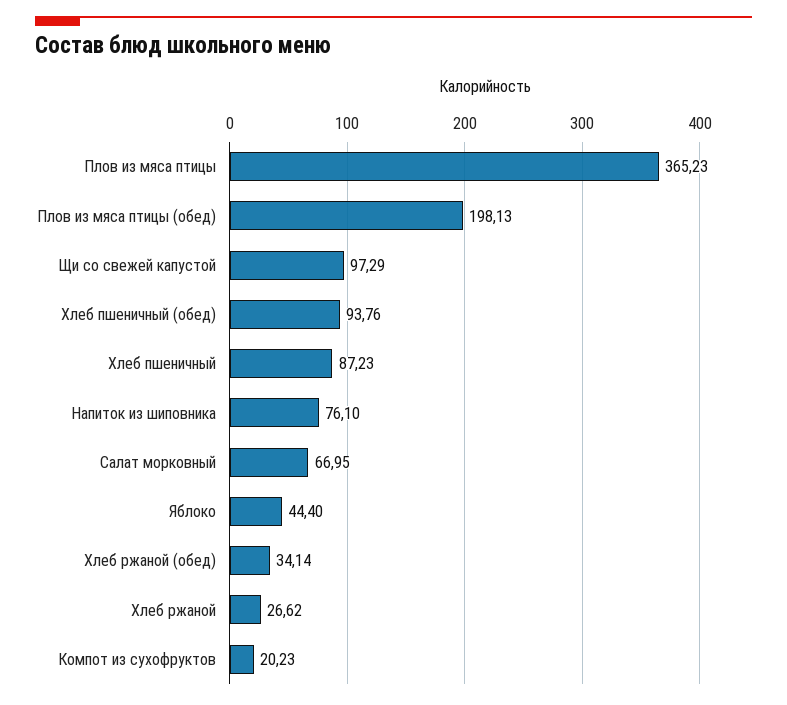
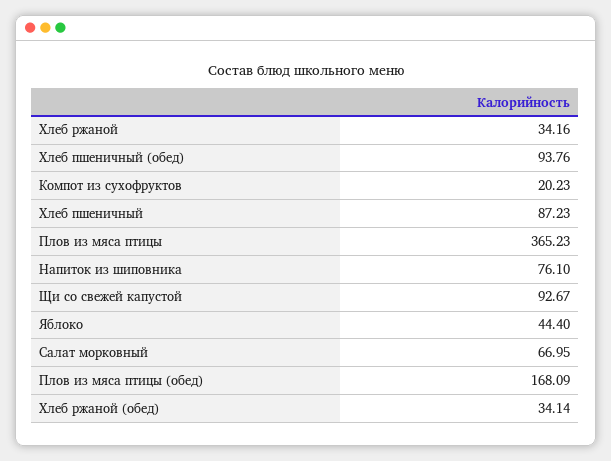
  {
    "Плов из мяса птицы": 365.23,
-   "Плов из мяса птицы (обед)": 198.13,
+   "Плов из мяса птицы (обед)": 168.09,
-   "Щи со свежей капустой": 97.29,
+   "Щи со свежей капустой": 92.67,
    "Хлеб пшеничный (обед)": 93.76,
    "Хлеб пшеничный": 87.23,
    "Напиток из шиповника": 76.1,
    "Салат морковный": 66.95,
    "Яблоко": 44.4,
    "Хлеб ржаной (обед)": 34.14,
-   "Хлеб ржаной": 26.62,
+   "Хлеб ржаной": 34.16,
    "Компот из сухофруктов": 20.23
  }

